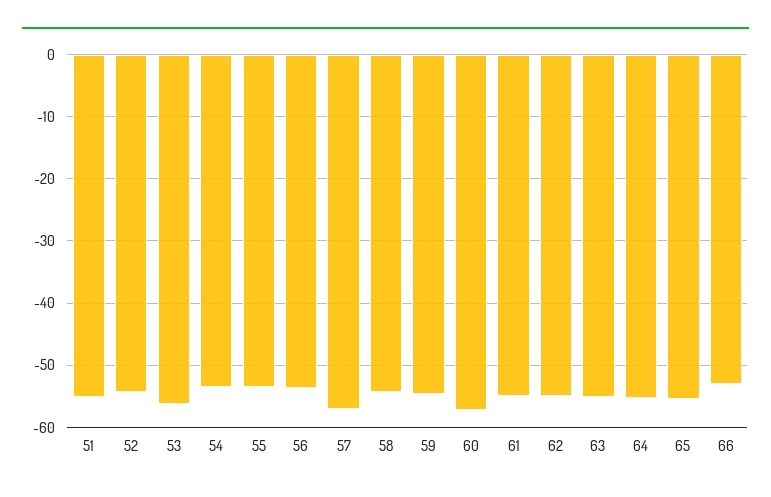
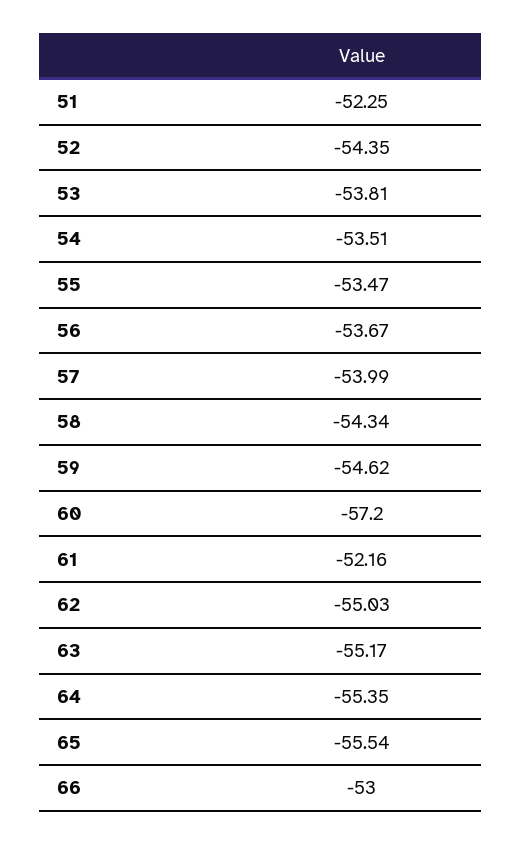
  {
-   "51": -55,
+   "51": -52.25,
    "52": -54.35,
-   "53": -56,
+   "53": -53.81,
    "54": -53.51,
    "55": -53.47,
    "56": -53.67,
-   "57": -57,
+   "57": -53.99,
    "58": -54.34,
    "59": -54.62,
    "60": -57.2,
-   "61": -55,
+   "61": -52.16,
    "62": -55.03,
    "63": -55.17,
    "64": -55.35,
    "65": -55.54,
    "66": -53
  }

